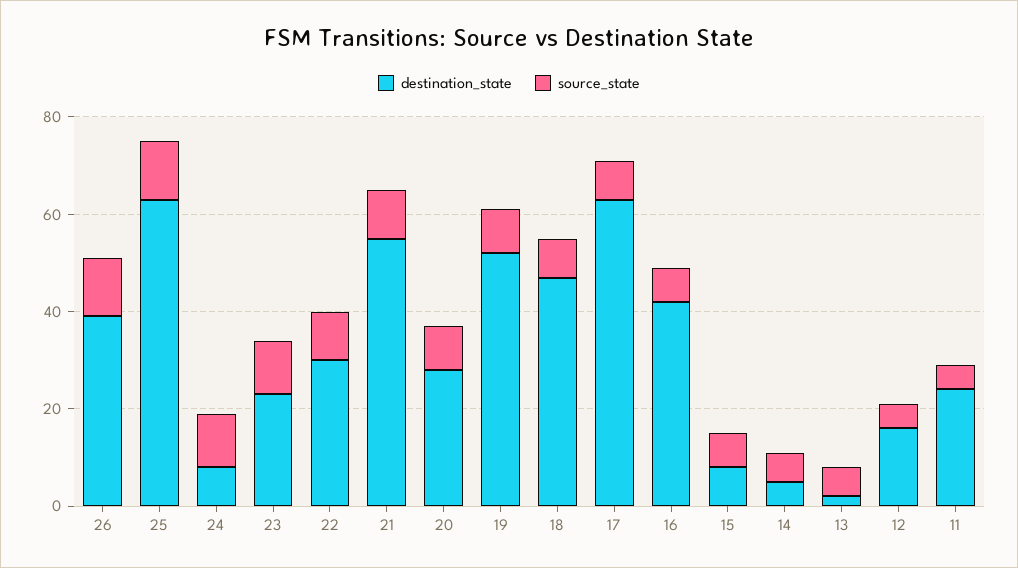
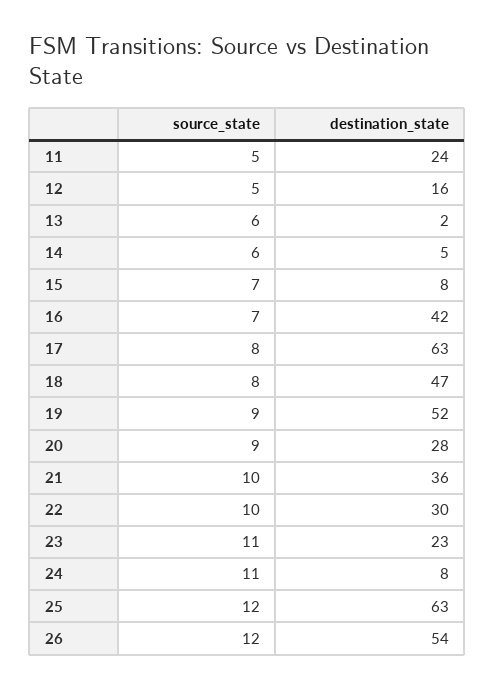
  {
    "destination_state": {
-     "26": 40,
+     "26": 54,
      "25": 63,
      "24": 8,
      "23": 23,
      "22": 30,
-     "21": 55,
+     "21": 36,
      "20": 28,
      "19": 52,
      "18": 47,
      "17": 63,
      "16": 42,
      "15": 8,
      "14": 5,
      "13": 2,
      "12": 16,
      "11": 24
    },
    "source_state": {
      "26": 12,
      "25": 12,
      "24": 11,
      "23": 11,
      "22": 10,
      "21": 10,
      "20": 9,
      "19": 9,
      "18": 8,
      "17": 8,
      "16": 7,
      "15": 7,
      "14": 6,
      "13": 6,
      "12": 5,
      "11": 5
    }
  }

